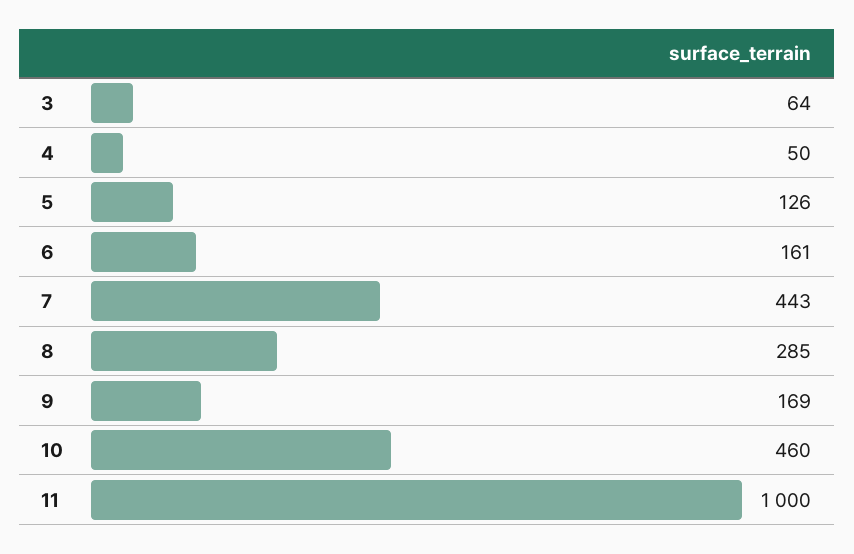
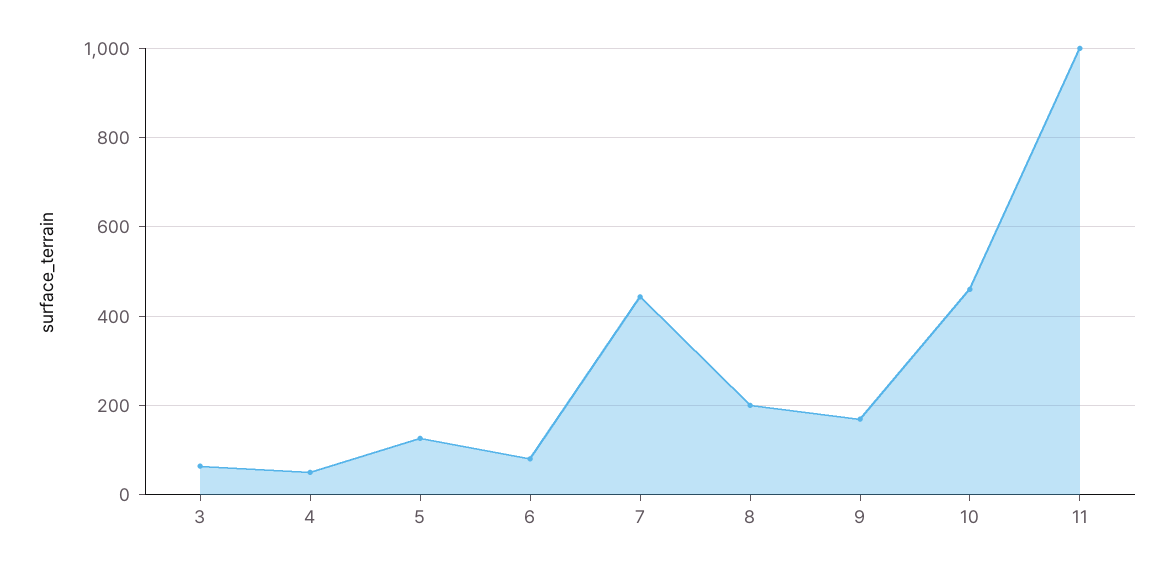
  {
    "3": 64,
    "4": 50,
    "5": 126,
-   "6": 161,
+   "6": 80,
    "7": 443,
-   "8": 285,
+   "8": 200,
    "9": 169,
    "10": 460,
    "11": 1000
  }

